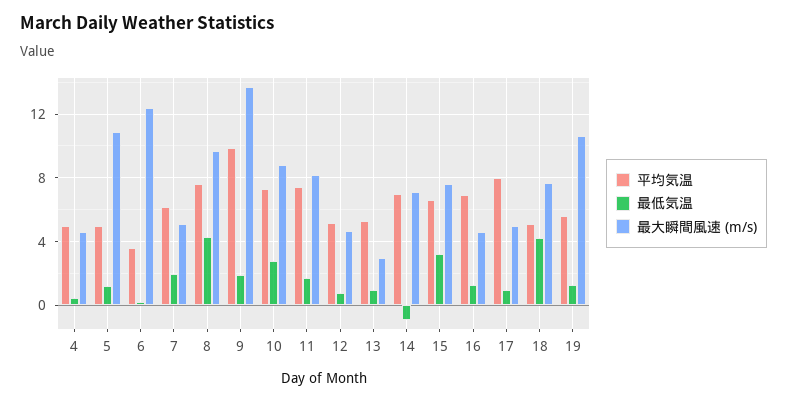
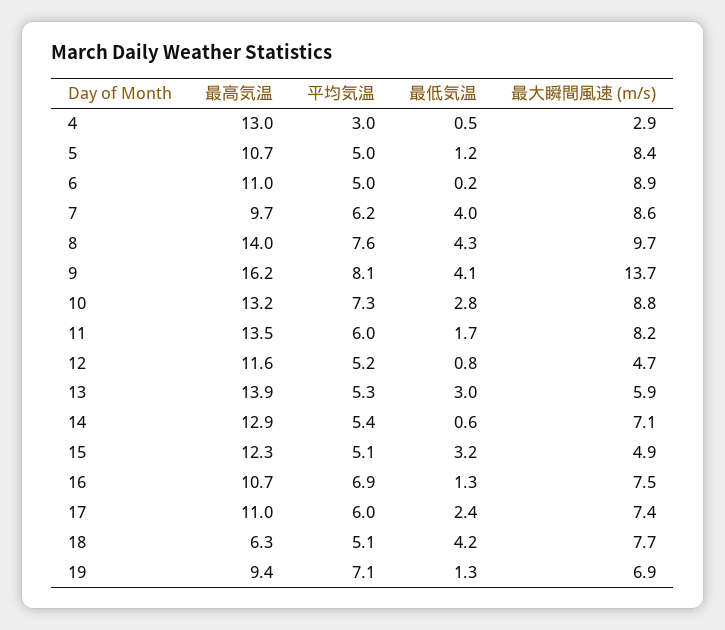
  {
    "平均気温": {
-     "4": 5,
+     "4": 3,
      "5": 5,
-     "6": 3.5,
+     "6": 5,
      "7": 6.2,
      "8": 7.6,
-     "9": 10,
+     "9": 8.1,
      "10": 7.3,
-     "11": 7.5,
+     "11": 6,
      "12": 5.2,
      "13": 5.3,
-     "14": 7,
+     "14": 5.4,
-     "15": 6.5,
+     "15": 5.1,
      "16": 6.9,
-     "17": 8,
+     "17": 6,
      "18": 5.1,
-     "19": 5.5
+     "19": 7.1
    },
    "最低気温": {
      "4": 0.5,
      "5": 1.2,
      "6": 0.2,
-     "7": 2,
+     "7": 4,
      "8": 4.3,
-     "9": 2,
+     "9": 4.1,
      "10": 2.8,
      "11": 1.7,
      "12": 0.8,
-     "13": 1,
+     "13": 3,
-     "14": -1,
+     "14": 0.6,
      "15": 3.2,
      "16": 1.3,
-     "17": 1,
+     "17": 2.4,
      "18": 4.2,
      "19": 1.3
    },
    "最大瞬間風速 (m/s)": {
-     "4": 4.5,
+     "4": 2.9,
-     "5": 11,
+     "5": 8.4,
-     "6": 12.5,
+     "6": 8.9,
-     "7": 5,
+     "7": 8.6,
      "8": 9.7,
      "9": 13.7,
      "10": 8.8,
      "11": 8.2,
      "12": 4.7,
-     "13": 3,
+     "13": 5.9,
      "14": 7.1,
-     "15": 7.5,
+     "15": 4.9,
-     "16": 4.5,
+     "16": 7.5,
-     "17": 5,
+     "17": 7.4,
      "18": 7.7,
-     "19": 10.5
+     "19": 6.9
-   }
+   },
+   "最高気温": {
+     "4": 13,
+     "5": 10.7,
+     "6": 11,
+     "7": 9.7,
+     "8": 14,
+     "9": 16.2,
+     "10": 13.2,
+     "11": 13.5,
+     "12": 11.6,
+     "13": 13.9,
+     "14": 12.9,
+     "15": 12.3,
+     "16": 10.7,
+     "17": 11,
+     "18": 6.3,
+     "19": 9.4
+   }
  }

